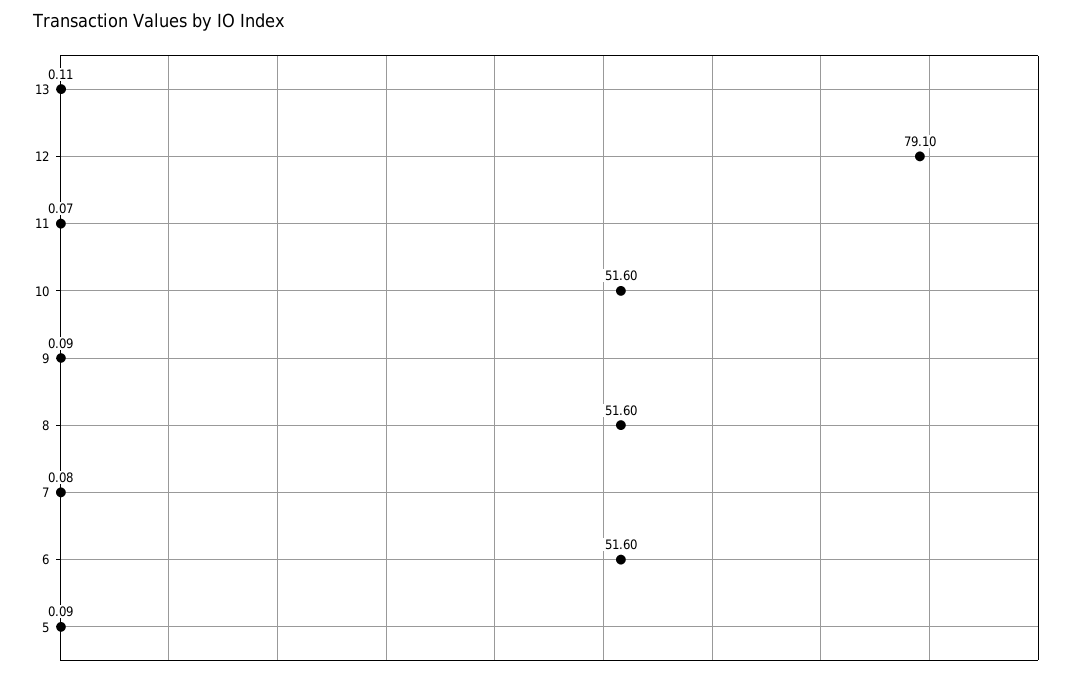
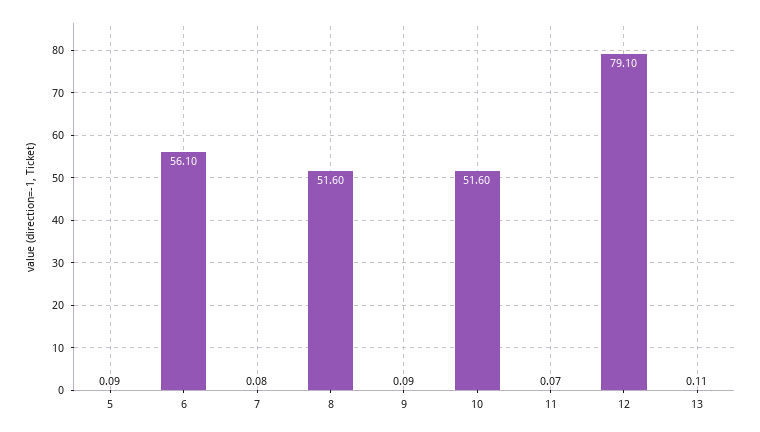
  {
    "13": 0.11,
    "12": 79.1,
    "11": 0.07,
    "10": 51.6,
    "9": 0.09,
    "8": 51.6,
    "7": 0.08,
-   "6": 51.6,
+   "6": 56.1,
    "5": 0.09
  }

